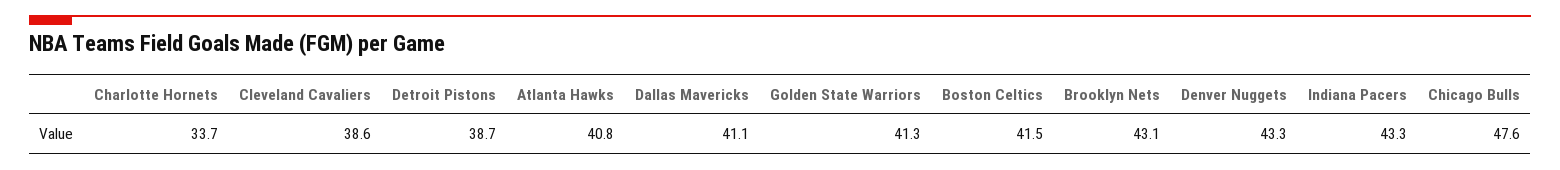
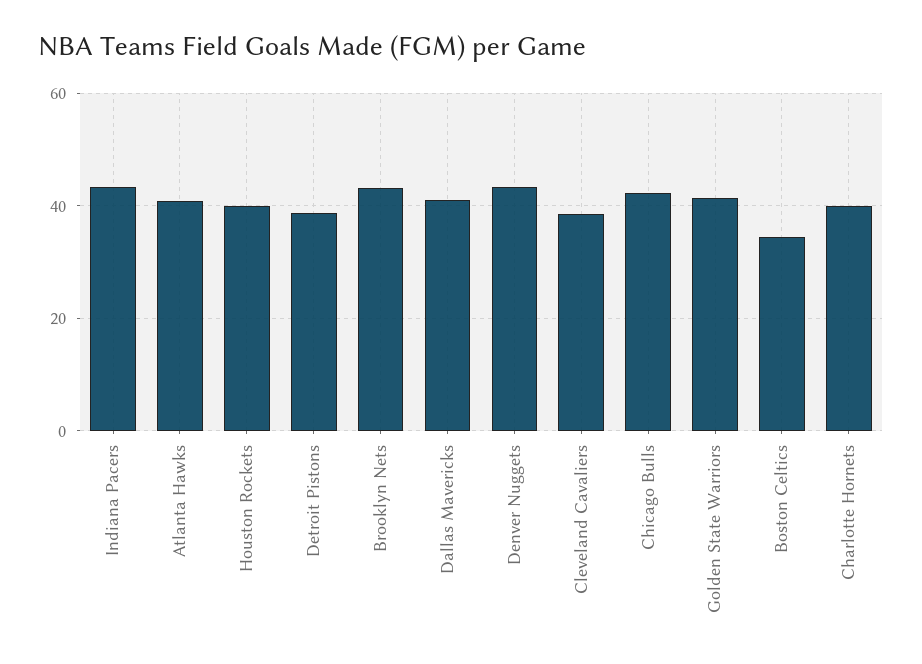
  {
-   "Charlotte Hornets": 33.7,
+   "Charlotte Hornets": 40,
    "Cleveland Cavaliers": 38.6,
    "Detroit Pistons": 38.7,
    "Atlanta Hawks": 40.8,
    "Dallas Mavericks": 41.1,
    "Golden State Warriors": 41.3,
-   "Boston Celtics": 41.5,
+   "Boston Celtics": 34,
    "Brooklyn Nets": 43.1,
    "Denver Nuggets": 43.3,
    "Indiana Pacers": 43.3,
-   "Chicago Bulls": 47.6
+   "Chicago Bulls": 42,
+   "Houston Rockets": 40
  }

